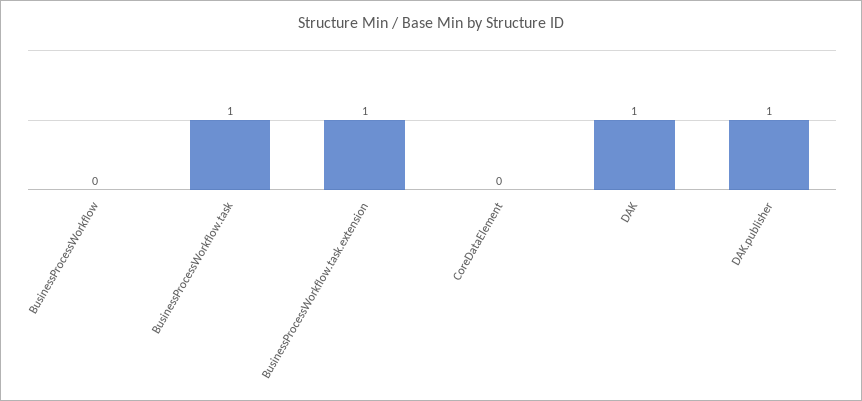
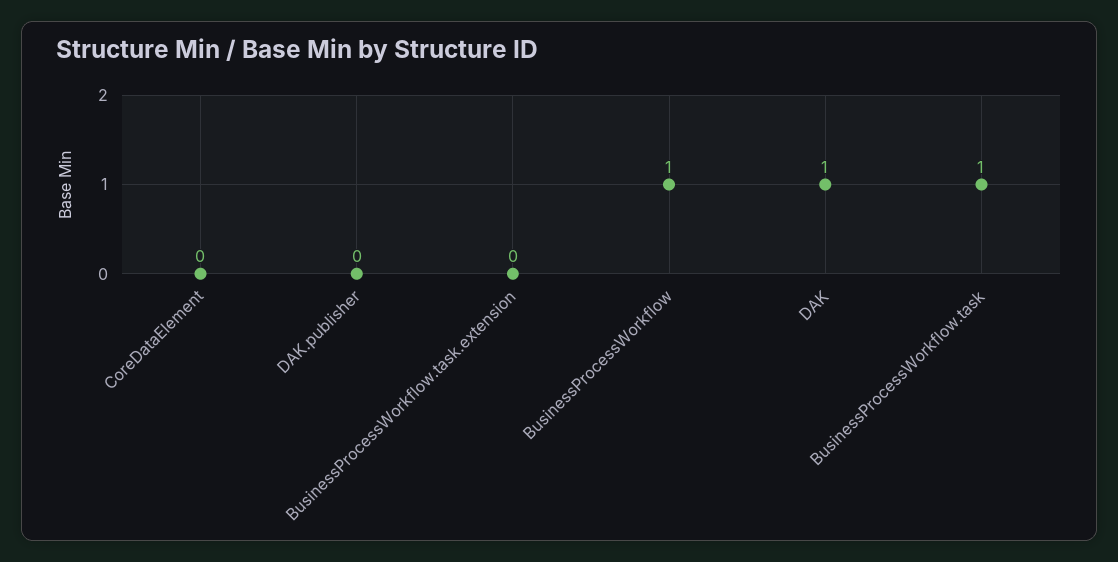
  {
-   "BusinessProcessWorkflow": 0,
+   "BusinessProcessWorkflow": 1,
    "BusinessProcessWorkflow.task": 1,
-   "BusinessProcessWorkflow.task.extension": 1,
+   "BusinessProcessWorkflow.task.extension": 0,
    "CoreDataElement": 0,
    "DAK": 1,
-   "DAK.publisher": 1
+   "DAK.publisher": 0
  }

